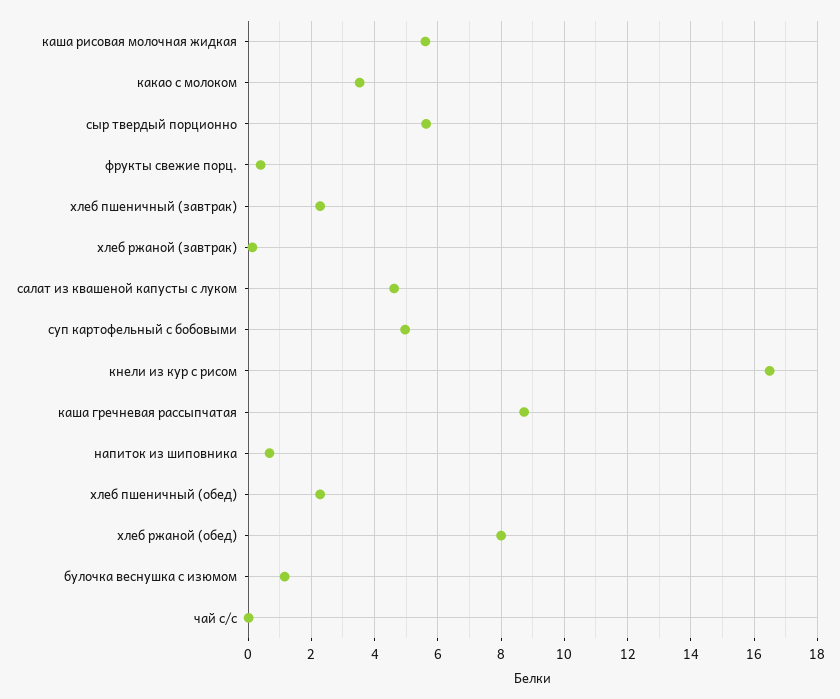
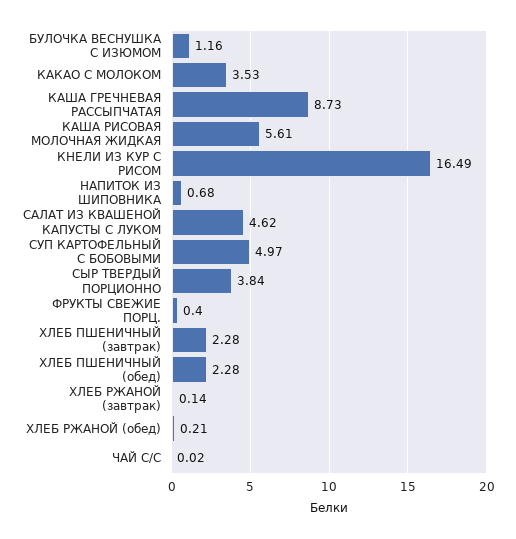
  {
    "каша рисовая молочная жидкая": 5.61,
    "какао с молоком": 3.53,
-   "сыр твердый порционно": 5.6,
+   "сыр твердый порционно": 3.84,
    "фрукты свежие порц.": 0.4,
    "хлеб пшеничный (завтрак)": 2.28,
    "хлеб ржаной (завтрак)": 0.14,
    "салат из квашеной капусты с луком": 4.62,
    "суп картофельный с бобовыми": 4.97,
    "кнели из кур с рисом": 16.49,
    "каша гречневая рассыпчатая": 8.73,
    "напиток из шиповника": 0.68,
    "хлеб пшеничный (обед)": 2.28,
-   "хлеб ржаной (обед)": 8,
+   "хлеб ржаной (обед)": 0.21,
    "булочка веснушка с изюмом": 1.16,
    "чай с/с": 0.02
  }

